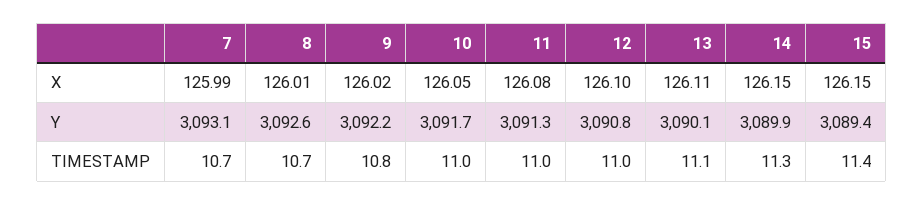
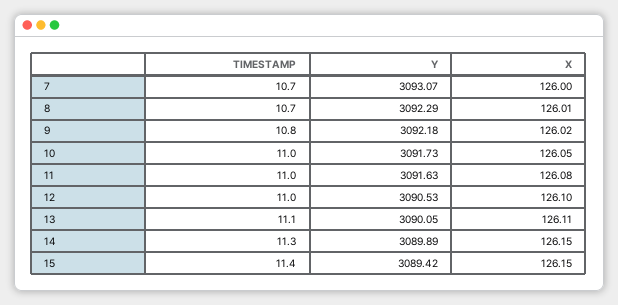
  {
    "7": {
-     "X": 125.99,
+     "X": 126,
      "Y": 3093.07,
      "TIMESTAMP": 10.7
    },
    "8": {
      "X": 126.01,
-     "Y": 3092.6,
+     "Y": 3092.29,
      "TIMESTAMP": 10.7
    },
    "9": {
      "X": 126.02,
      "Y": 3092.18,
      "TIMESTAMP": 10.8
    },
    "10": {
      "X": 126.05,
      "Y": 3091.73,
      "TIMESTAMP": 11
    },
    "11": {
      "X": 126.08,
-     "Y": 3091.3,
+     "Y": 3091.63,
      "TIMESTAMP": 11
    },
    "12": {
      "X": 126.1,
-     "Y": 3090.8,
+     "Y": 3090.53,
      "TIMESTAMP": 11
    },
    "13": {
      "X": 126.11,
      "Y": 3090.05,
      "TIMESTAMP": 11.1
    },
    "14": {
      "X": 126.15,
      "Y": 3089.89,
      "TIMESTAMP": 11.3
    },
    "15": {
      "X": 126.15,
      "Y": 3089.42,
      "TIMESTAMP": 11.4
    }
  }

